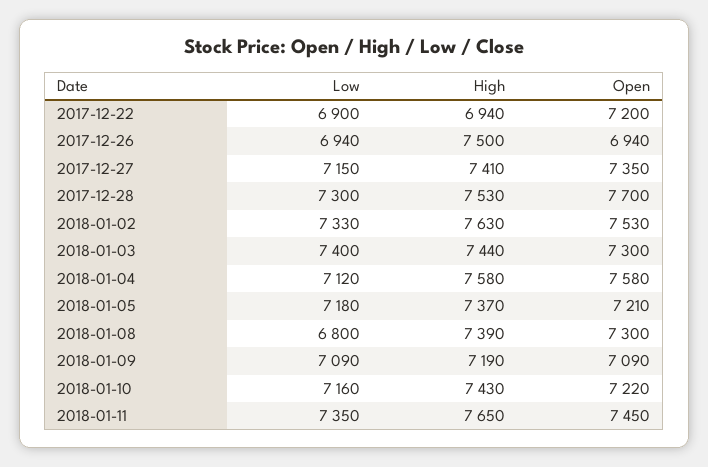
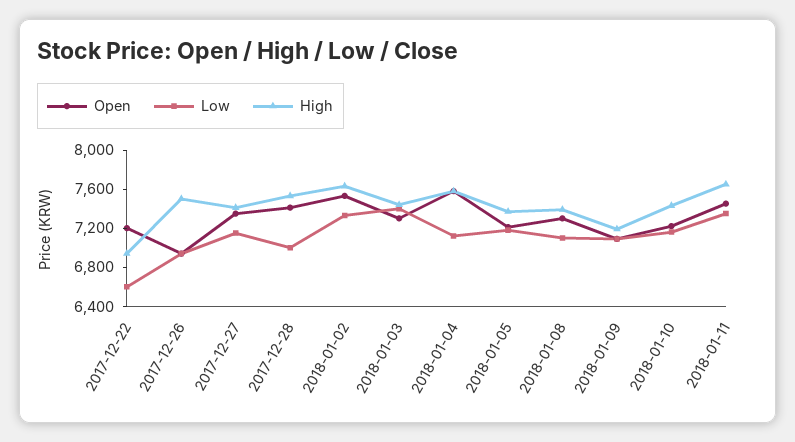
  {
    "Low": {
-     "2017-12-22": 6900,
+     "2017-12-22": 6600,
      "2017-12-26": 6940,
      "2017-12-27": 7150,
-     "2017-12-28": 7300,
+     "2017-12-28": 7000,
      "2018-01-02": 7330,
      "2018-01-03": 7400,
      "2018-01-04": 7120,
      "2018-01-05": 7180,
-     "2018-01-08": 6800,
+     "2018-01-08": 7100,
      "2018-01-09": 7090,
      "2018-01-10": 7160,
      "2018-01-11": 7350
    },
    "High": {
      "2017-12-22": 6940,
      "2017-12-26": 7500,
      "2017-12-27": 7410,
      "2017-12-28": 7530,
      "2018-01-02": 7630,
      "2018-01-03": 7440,
      "2018-01-04": 7580,
      "2018-01-05": 7370,
      "2018-01-08": 7390,
      "2018-01-09": 7190,
      "2018-01-10": 7430,
      "2018-01-11": 7650
    },
    "Open": {
      "2017-12-22": 7200,
      "2017-12-26": 6940,
      "2017-12-27": 7350,
-     "2017-12-28": 7700,
+     "2017-12-28": 7400,
      "2018-01-02": 7530,
      "2018-01-03": 7300,
      "2018-01-04": 7580,
      "2018-01-05": 7210,
      "2018-01-08": 7300,
      "2018-01-09": 7090,
      "2018-01-10": 7220,
      "2018-01-11": 7450
    }
  }

